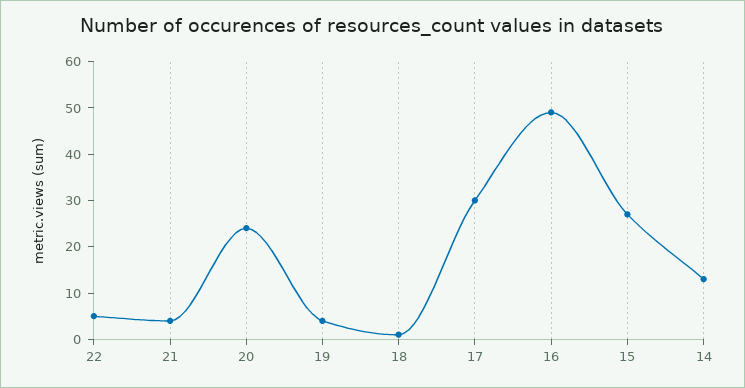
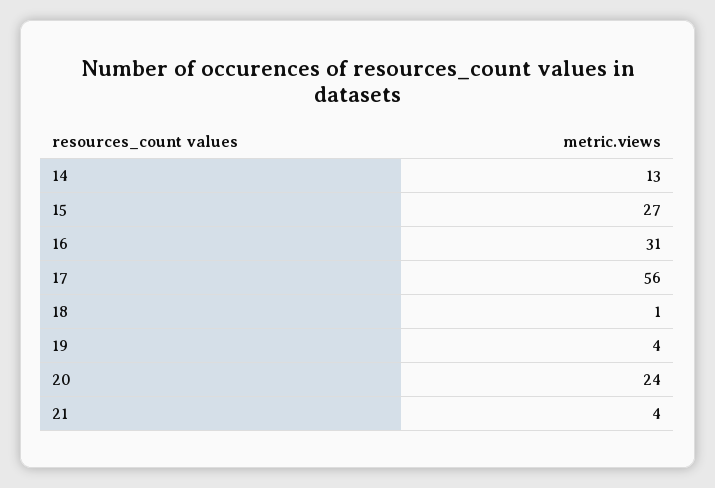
  {
-   "22": 5,
    "21": 4,
    "20": 24,
    "19": 4,
    "18": 1,
-   "17": 30,
+   "17": 56,
-   "16": 50,
+   "16": 31,
    "15": 27,
    "14": 13
  }

